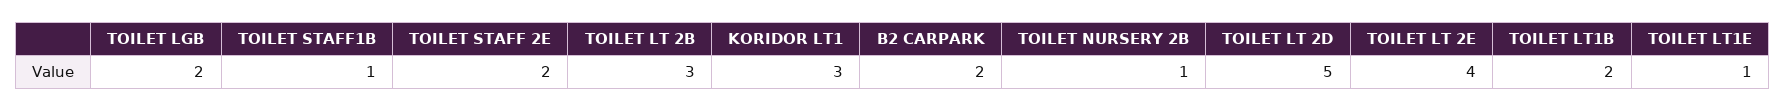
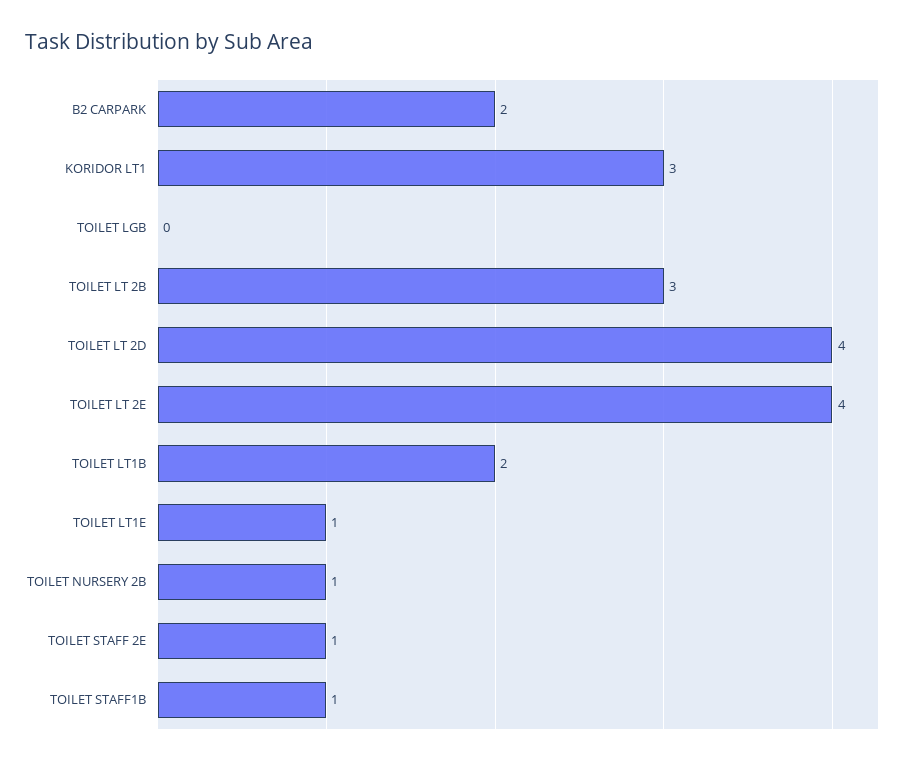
  {
-   "TOILET LGB": 2,
+   "TOILET LGB": 0,
    "TOILET STAFF1B": 1,
-   "TOILET STAFF 2E": 2,
+   "TOILET STAFF 2E": 1,
    "TOILET LT 2B": 3,
    "KORIDOR LT1": 3,
    "B2 CARPARK": 2,
    "TOILET NURSERY 2B": 1,
-   "TOILET LT 2D": 5,
+   "TOILET LT 2D": 4,
    "TOILET LT 2E": 4,
    "TOILET LT1B": 2,
    "TOILET LT1E": 1
  }

